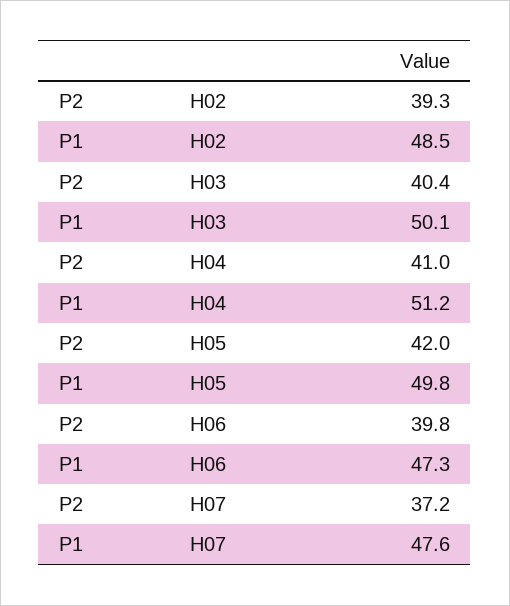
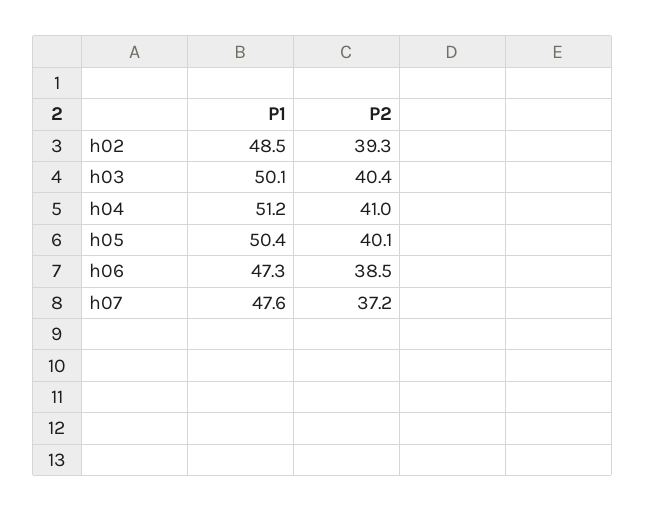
  {
    "P2": {
      "H02": 39.3,
      "H03": 40.4,
      "H04": 41,
-     "H05": 42,
+     "H05": 40.1,
-     "H06": 39.8,
+     "H06": 38.5,
      "H07": 37.2
    },
    "P1": {
      "H02": 48.5,
      "H03": 50.1,
      "H04": 51.2,
-     "H05": 49.8,
+     "H05": 50.4,
      "H06": 47.3,
      "H07": 47.6
    }
  }

